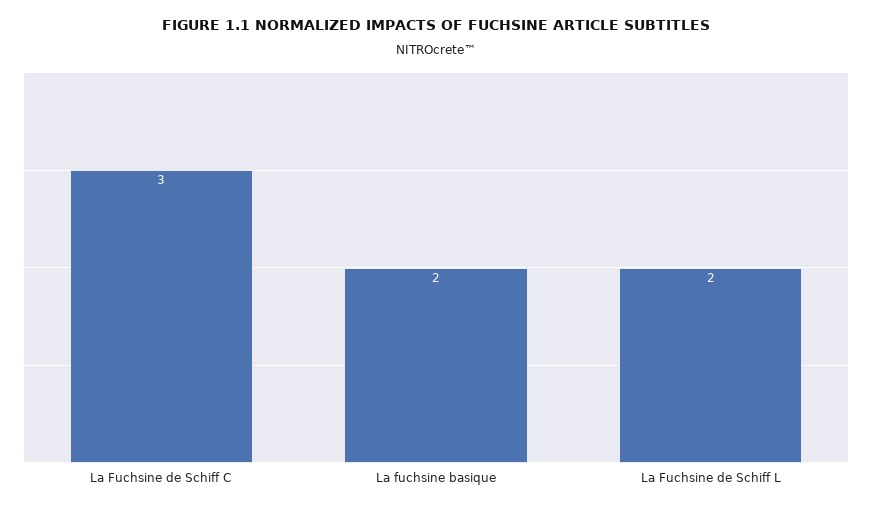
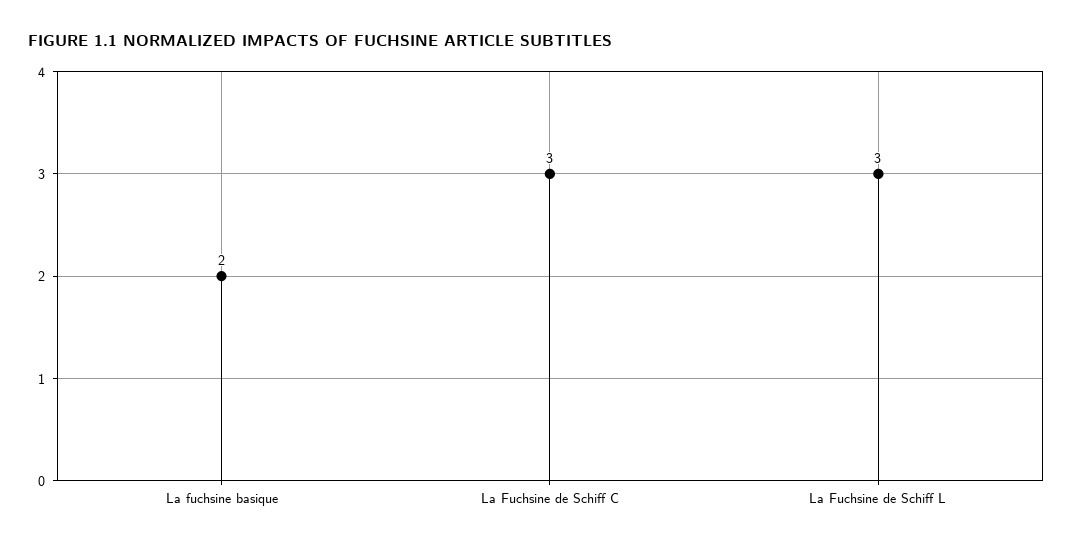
  {
    "La Fuchsine de Schiff C": 3,
    "La fuchsine basique": 2,
-   "La Fuchsine de Schiff L": 2
+   "La Fuchsine de Schiff L": 3
  }

